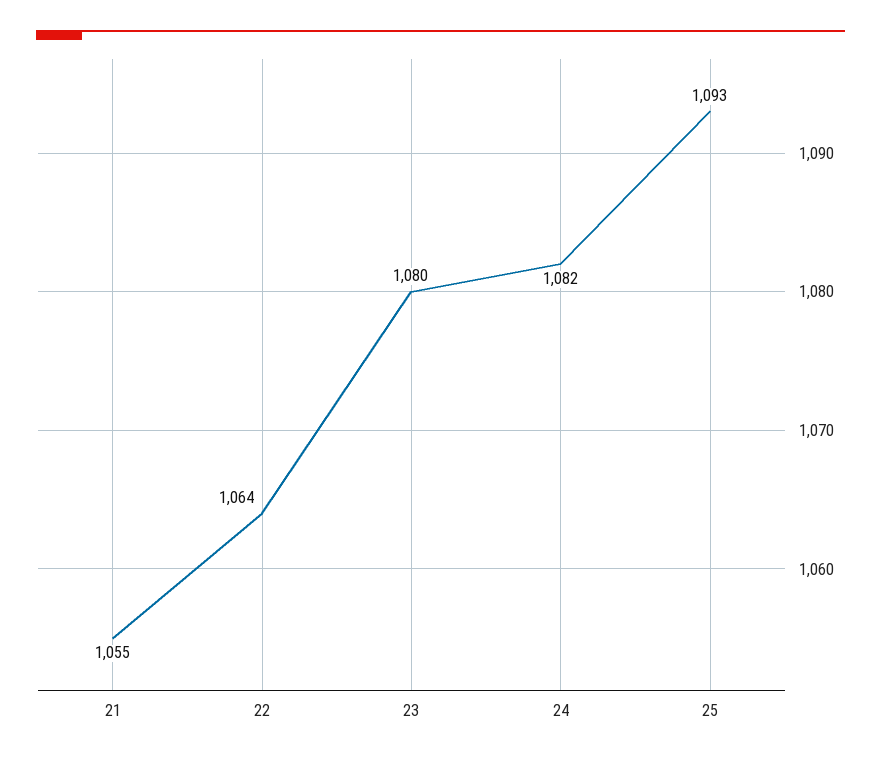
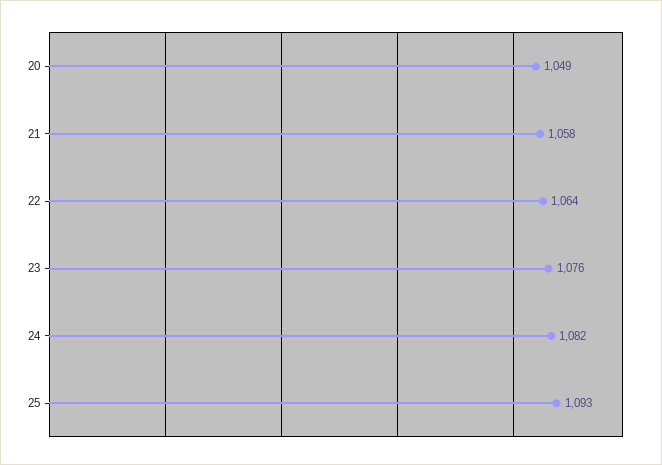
  {
-   "21": 1055,
+   "21": 1058,
    "22": 1064,
-   "23": 1080,
+   "23": 1076,
    "24": 1082,
-   "25": 1093
+   "25": 1093,
+   "20": 1049
  }

